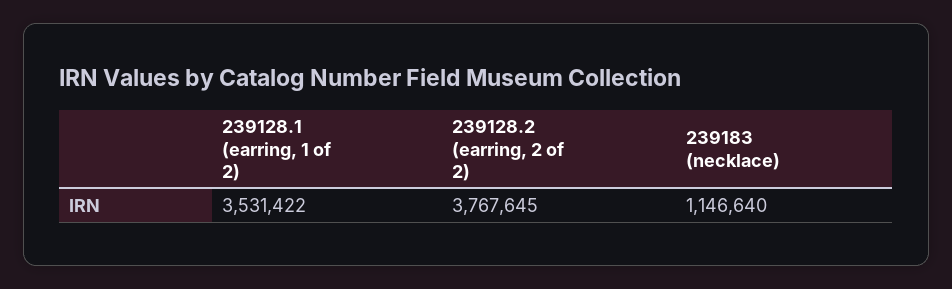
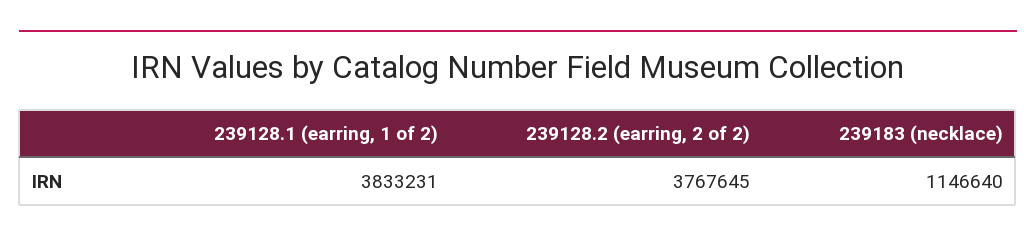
  {
-   "239128.1 (earring, 1 of 2)": 3531422,
+   "239128.1 (earring, 1 of 2)": 3833231,
    "239128.2 (earring, 2 of 2)": 3767645,
    "239183 (necklace)": 1146640
  }

